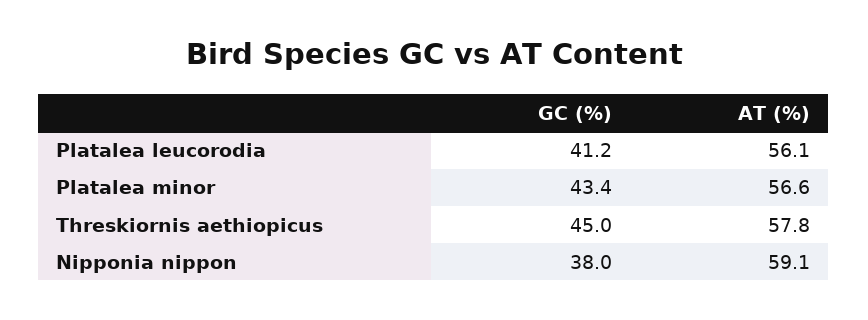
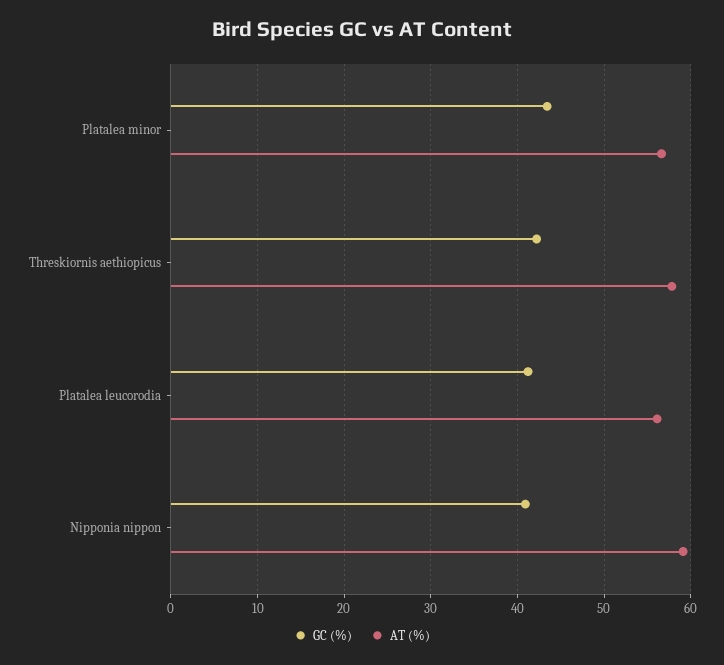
  {
    "GC (%)": {
      "Platalea leucorodia": 41.2,
      "Platalea minor": 43.4,
-     "Threskiornis aethiopicus": 45,
+     "Threskiornis aethiopicus": 42,
-     "Nipponia nippon": 38
+     "Nipponia nippon": 41
    },
    "AT (%)": {
      "Platalea leucorodia": 56.1,
      "Platalea minor": 56.6,
      "Threskiornis aethiopicus": 57.8,
      "Nipponia nippon": 59.1
    }
  }

